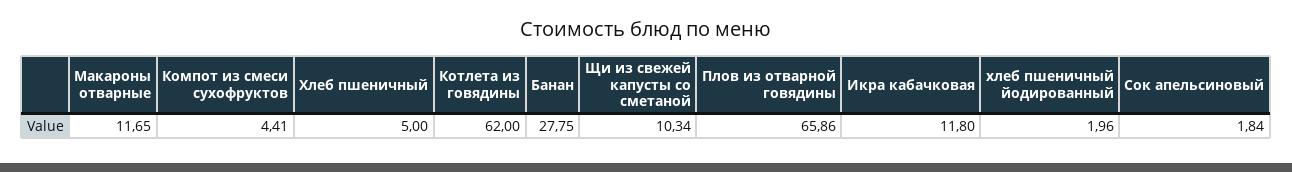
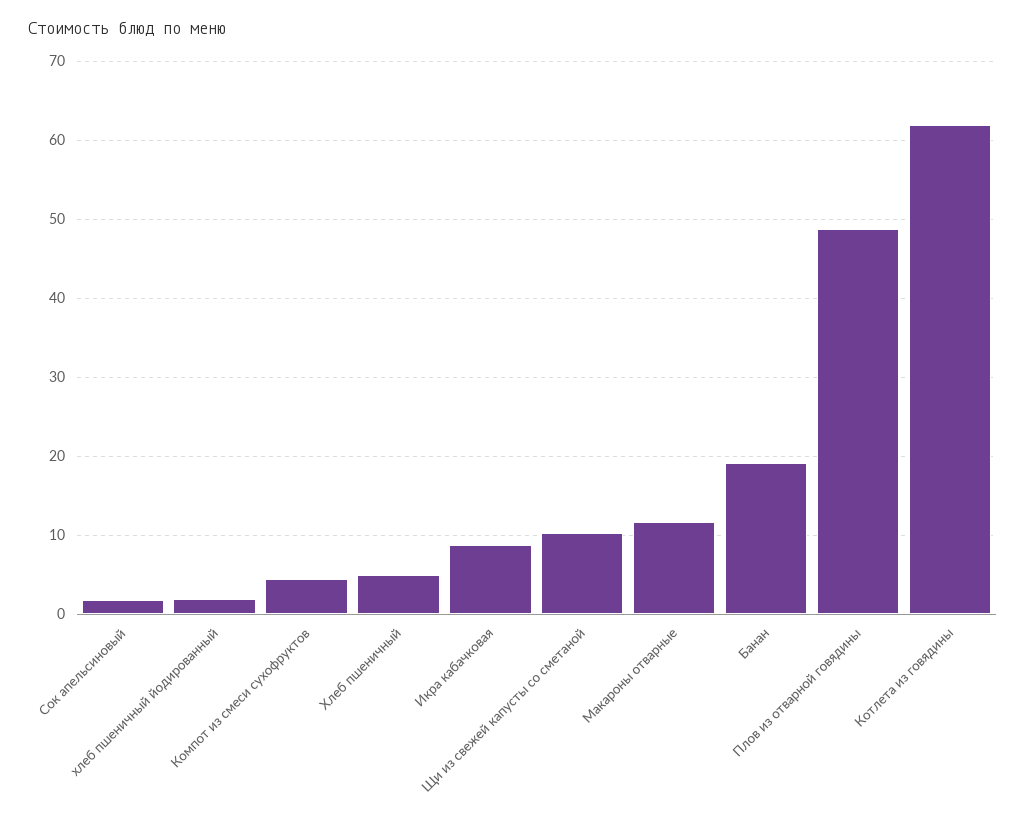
  {
    "Макароны отварные": 11.65,
    "Компот из смеси сухофруктов": 4.41,
    "Хлеб пшеничный": 5,
    "Котлета из говядины": 62,
-   "Банан": 27.75,
+   "Банан": 19,
    "Щи из свежей капусты со сметаной": 10.34,
-   "Плов из отварной говядины": 65.86,
+   "Плов из отварной говядины": 49,
-   "Икра кабачковая": 11.8,
+   "Икра кабачковая": 9,
    "хлеб пшеничный йодированный": 1.96,
    "Сок апельсиновый": 1.84
  }

